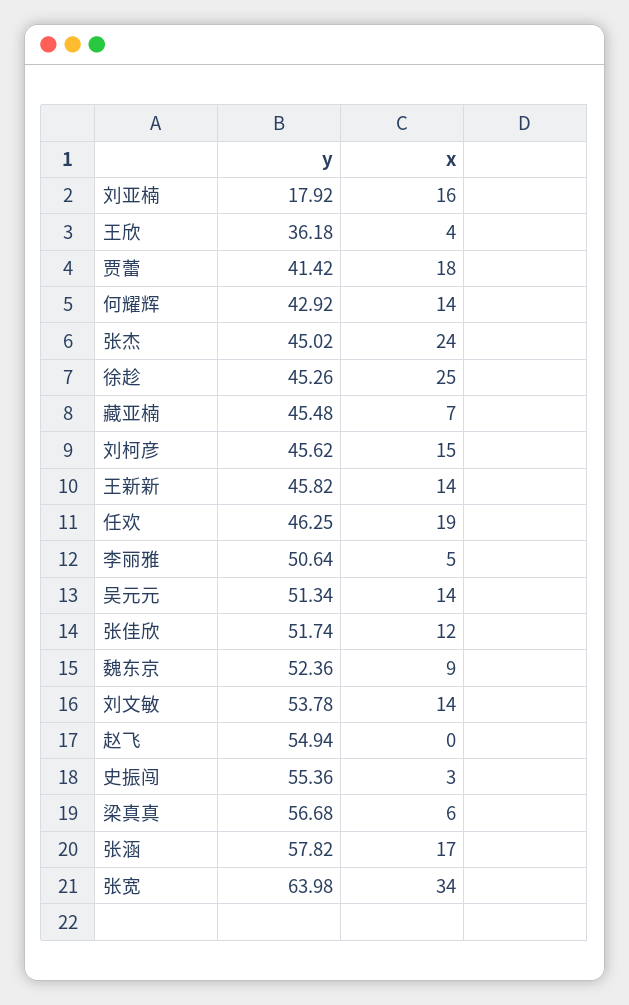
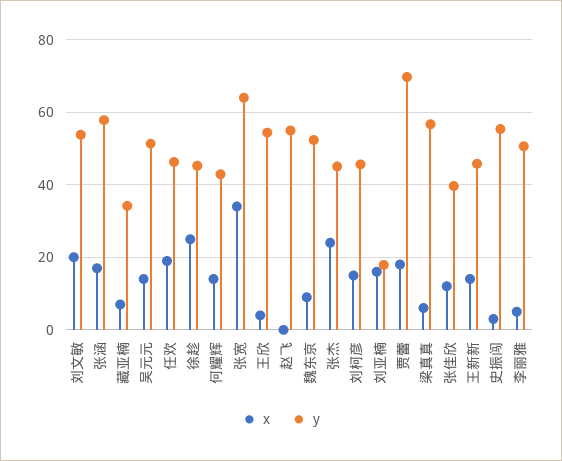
  {
    "y": {
      "刘亚楠": 17.92,
-     "王欣": 36.18,
+     "王欣": 54,
-     "贾蕾": 41.42,
+     "贾蕾": 70,
      "何耀辉": 42.92,
      "张杰": 45.02,
      "徐趁": 45.26,
-     "藏亚楠": 45.48,
+     "藏亚楠": 34,
      "刘柯彦": 45.62,
      "王新新": 45.82,
      "任欢": 46.25,
      "李丽雅": 50.64,
      "吴元元": 51.34,
-     "张佳欣": 51.74,
+     "张佳欣": 40,
      "魏东京": 52.36,
      "刘文敏": 53.78,
      "赵飞": 54.94,
      "史振闯": 55.36,
      "梁真真": 56.68,
      "张涵": 57.82,
      "张宽": 63.98
    },
    "x": {
      "刘亚楠": 16,
      "王欣": 4,
      "贾蕾": 18,
      "何耀辉": 14,
      "张杰": 24,
      "徐趁": 25,
      "藏亚楠": 7,
      "刘柯彦": 15,
      "王新新": 14,
      "任欢": 19,
      "李丽雅": 5,
      "吴元元": 14,
      "张佳欣": 12,
      "魏东京": 9,
-     "刘文敏": 14,
+     "刘文敏": 20,
      "赵飞": 0,
      "史振闯": 3,
      "梁真真": 6,
      "张涵": 17,
      "张宽": 34
    }
  }

